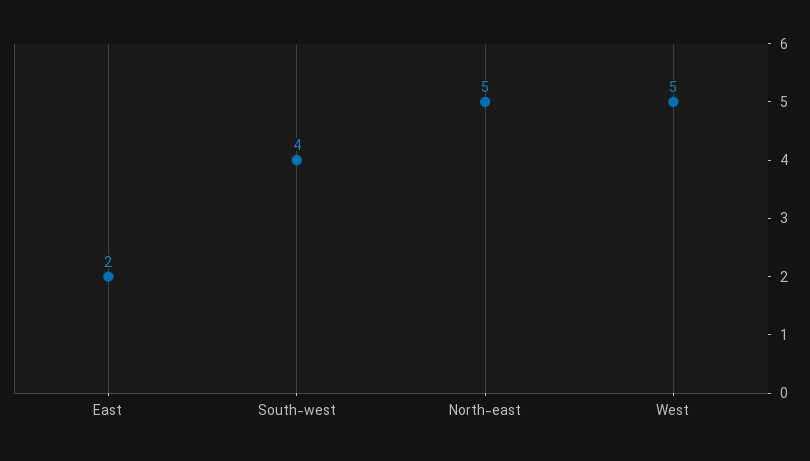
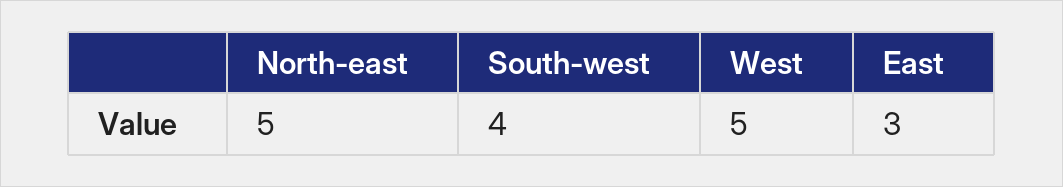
  {
-   "East": 2,
+   "East": 3,
    "South-west": 4,
    "North-east": 5,
    "West": 5
  }

